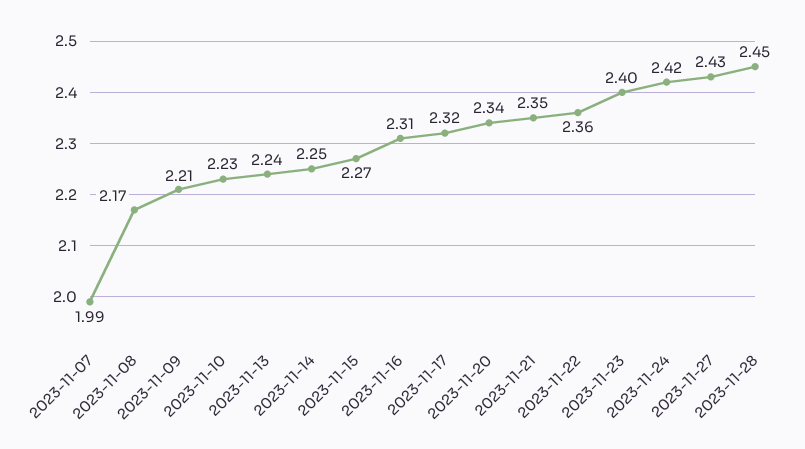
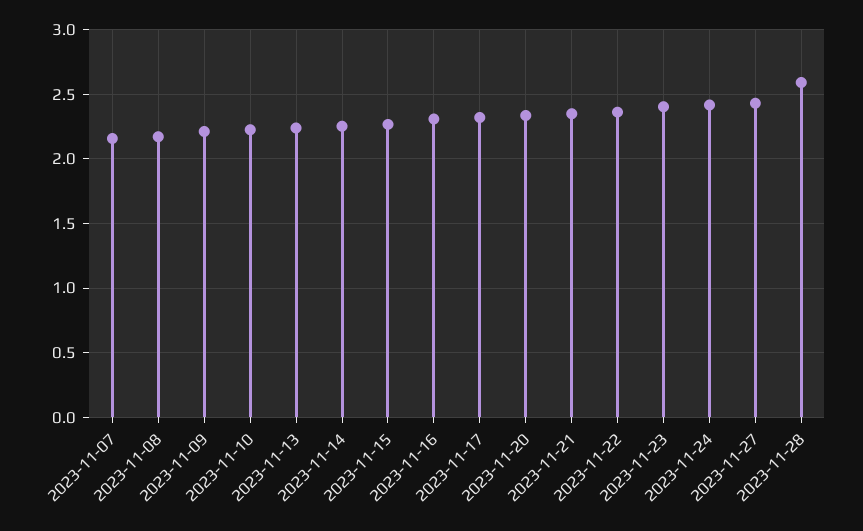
  {
-   "2023-11-07": 1.99,
+   "2023-11-07": 2.15,
    "2023-11-08": 2.17,
    "2023-11-09": 2.21,
    "2023-11-10": 2.23,
    "2023-11-13": 2.24,
    "2023-11-14": 2.25,
    "2023-11-15": 2.27,
    "2023-11-16": 2.31,
    "2023-11-17": 2.32,
    "2023-11-20": 2.34,
    "2023-11-21": 2.35,
    "2023-11-22": 2.36,
    "2023-11-23": 2.4,
    "2023-11-24": 2.42,
    "2023-11-27": 2.43,
-   "2023-11-28": 2.45
+   "2023-11-28": 2.6
  }

